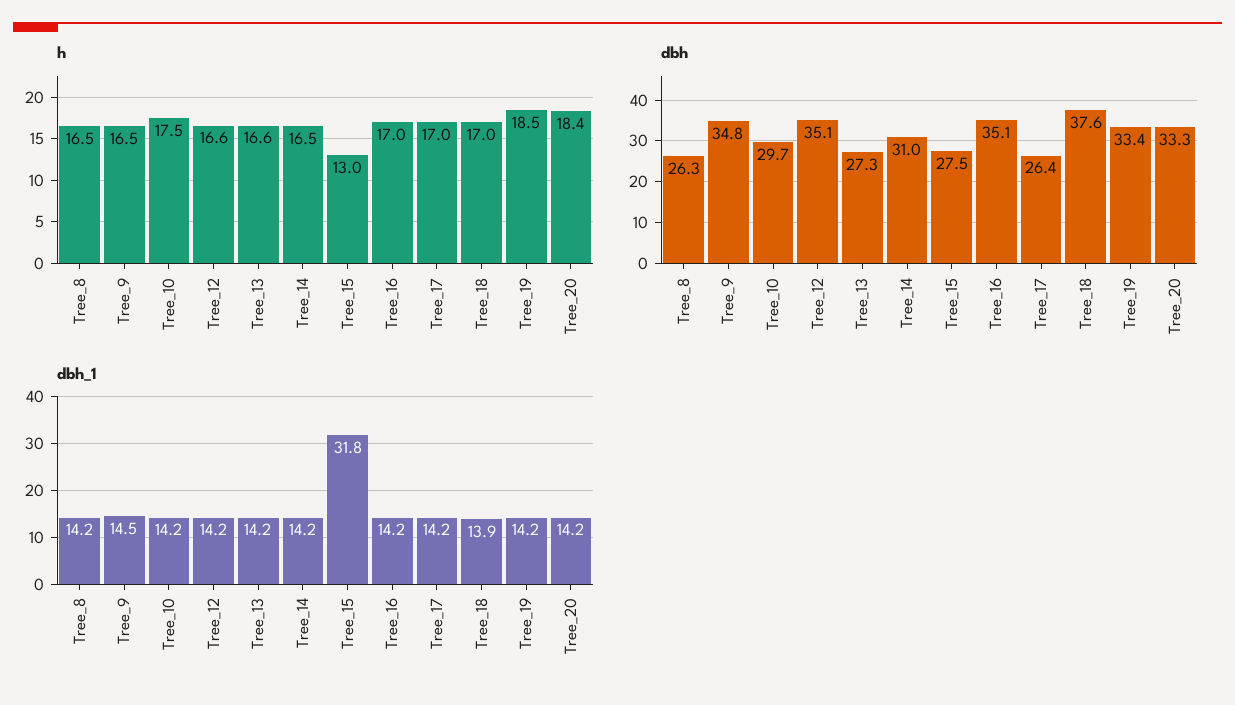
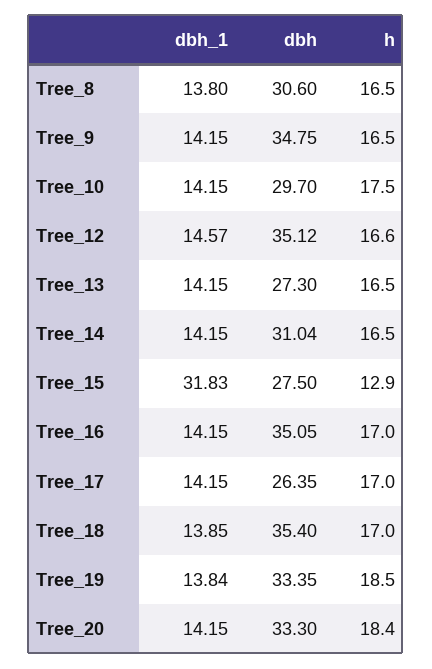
  {
    "h": {
      "Tree_8": 16.5,
      "Tree_9": 16.5,
      "Tree_10": 17.5,
      "Tree_12": 16.6,
-     "Tree_13": 16.6,
+     "Tree_13": 16.5,
      "Tree_14": 16.5,
-     "Tree_15": 13,
+     "Tree_15": 12.9,
      "Tree_16": 17,
      "Tree_17": 17,
      "Tree_18": 17,
      "Tree_19": 18.5,
      "Tree_20": 18.4
    },
    "dbh": {
-     "Tree_8": 26.3,
+     "Tree_8": 30.6,
      "Tree_9": 34.75,
      "Tree_10": 29.7,
      "Tree_12": 35.12,
      "Tree_13": 27.3,
      "Tree_14": 31.04,
      "Tree_15": 27.5,
      "Tree_16": 35.05,
      "Tree_17": 26.35,
-     "Tree_18": 37.6,
+     "Tree_18": 35.4,
      "Tree_19": 33.35,
      "Tree_20": 33.3
    },
    "dbh_1": {
-     "Tree_8": 14.2,
+     "Tree_8": 13.8,
-     "Tree_9": 14.5,
+     "Tree_9": 14.15,
      "Tree_10": 14.15,
-     "Tree_12": 14.2,
+     "Tree_12": 14.57,
      "Tree_13": 14.15,
      "Tree_14": 14.15,
      "Tree_15": 31.83,
      "Tree_16": 14.15,
      "Tree_17": 14.15,
      "Tree_18": 13.85,
-     "Tree_19": 14.2,
+     "Tree_19": 13.84,
      "Tree_20": 14.15
    }
  }

